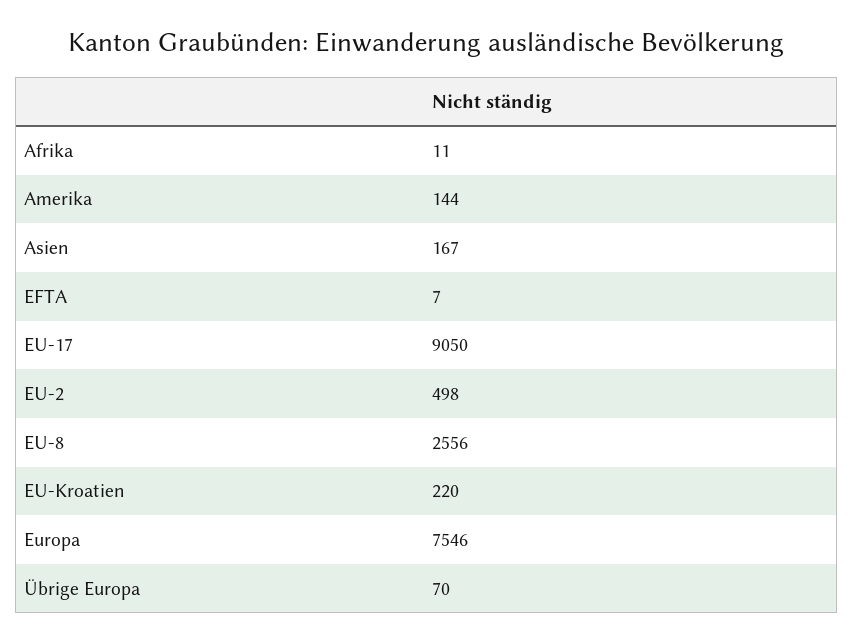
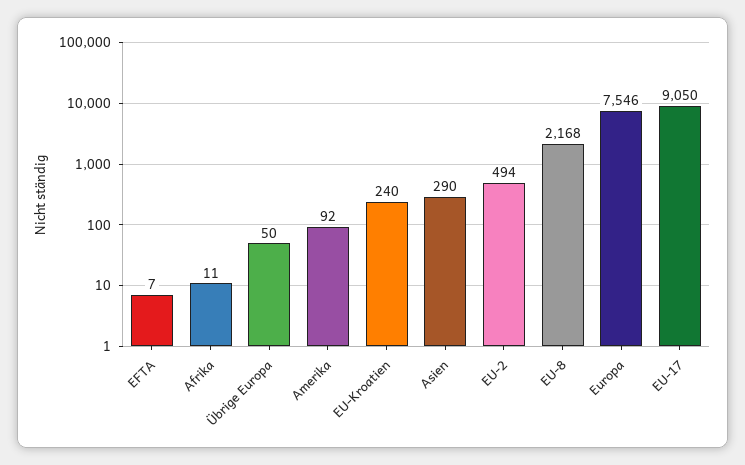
  {
    "Afrika": 11,
-   "Amerika": 144,
+   "Amerika": 92,
-   "Asien": 167,
+   "Asien": 290,
    "EFTA": 7,
    "EU-17": 9050,
-   "EU-2": 498,
+   "EU-2": 494,
-   "EU-8": 2556,
+   "EU-8": 2168,
-   "EU-Kroatien": 220,
+   "EU-Kroatien": 240,
    "Europa": 7546,
-   "Übrige Europa": 70
+   "Übrige Europa": 50
  }

